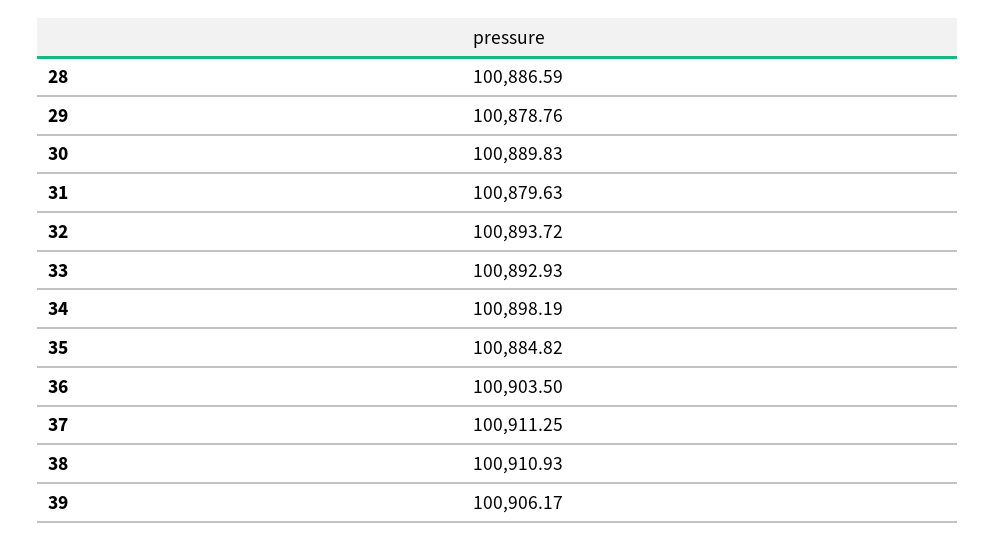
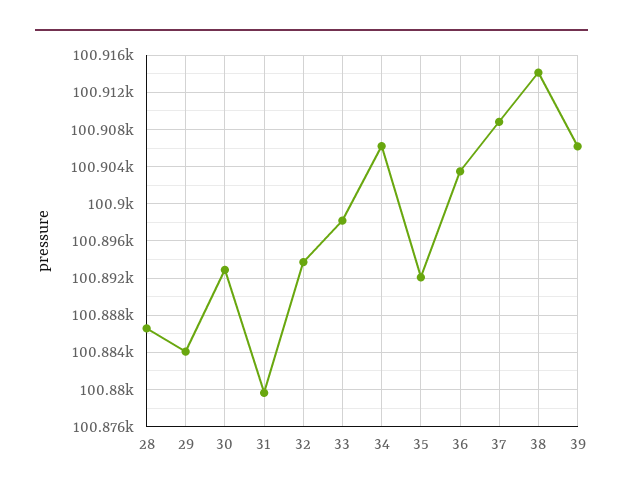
  {
    "28": 100886.59,
-   "29": 100878.76,
+   "29": 100884,
-   "30": 100889.83,
+   "30": 100893,
    "31": 100879.63,
    "32": 100893.72,
-   "33": 100892.93,
+   "33": 100898,
-   "34": 100898.19,
+   "34": 100906,
-   "35": 100884.82,
+   "35": 100892,
    "36": 100903.5,
-   "37": 100911.25,
+   "37": 100909,
-   "38": 100910.93,
+   "38": 100914,
    "39": 100906.17
  }

